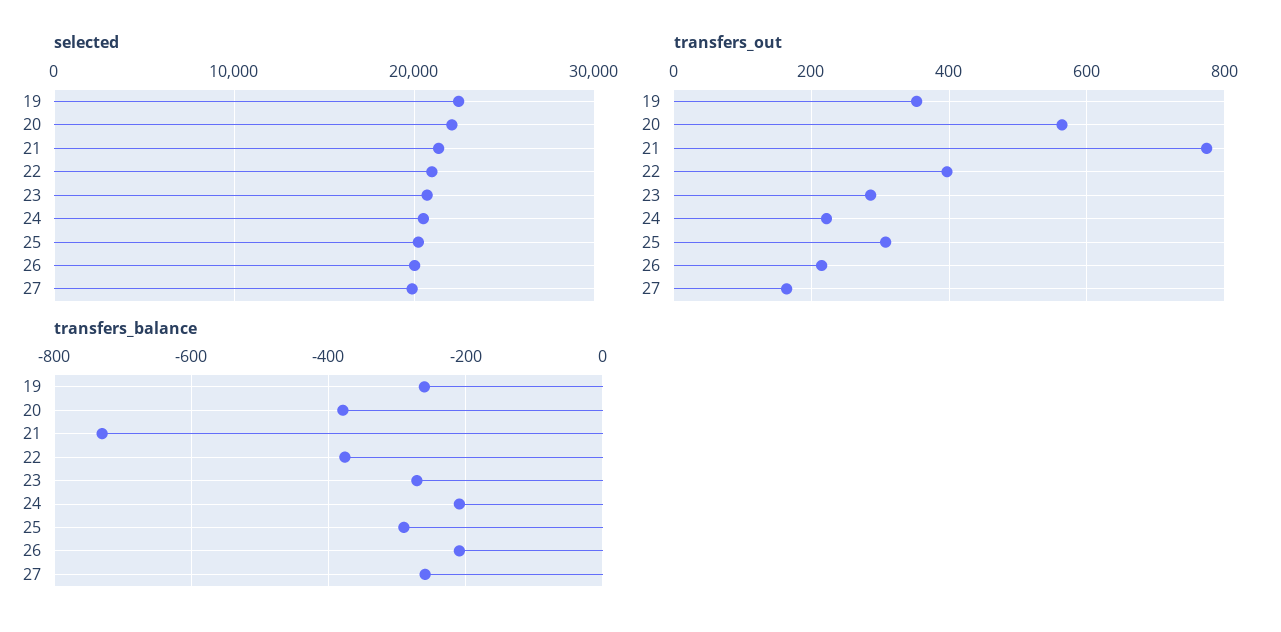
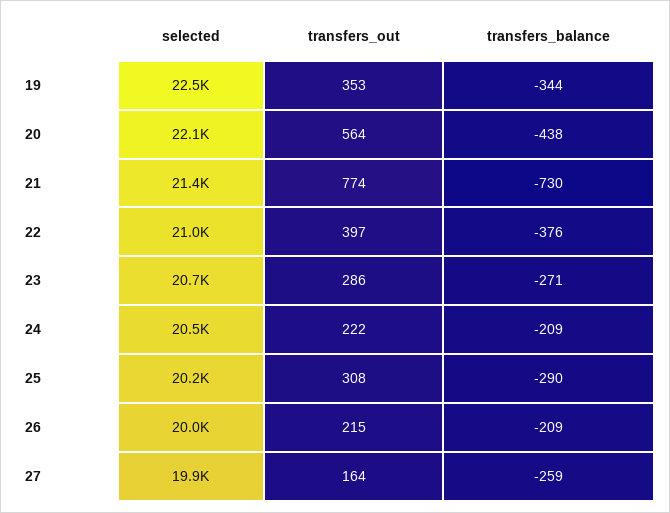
  {
    "selected": {
      "19": 22500,
      "20": 22100,
      "21": 21400,
      "22": 21000,
      "23": 20700,
      "24": 20500,
      "25": 20200,
      "26": 20000,
      "27": 19900
    },
    "transfers_out": {
      "19": 353,
      "20": 564,
      "21": 774,
      "22": 397,
      "23": 286,
      "24": 222,
      "25": 308,
      "26": 215,
      "27": 164
    },
    "transfers_balance": {
-     "19": -260,
+     "19": -344,
-     "20": -380,
+     "20": -438,
      "21": -730,
      "22": -376,
      "23": -271,
      "24": -209,
      "25": -290,
      "26": -209,
      "27": -259
    }
  }

